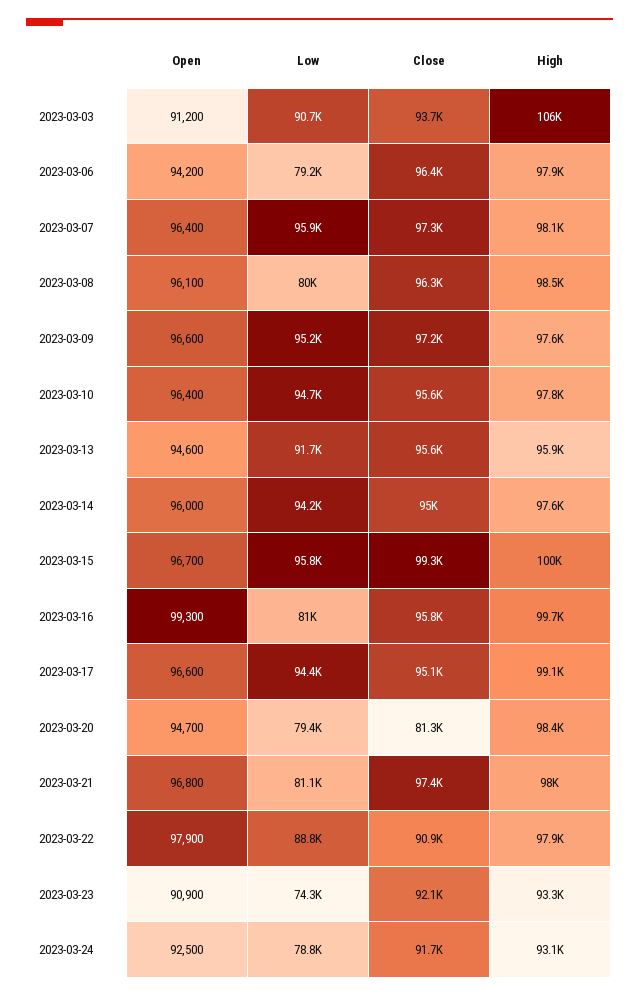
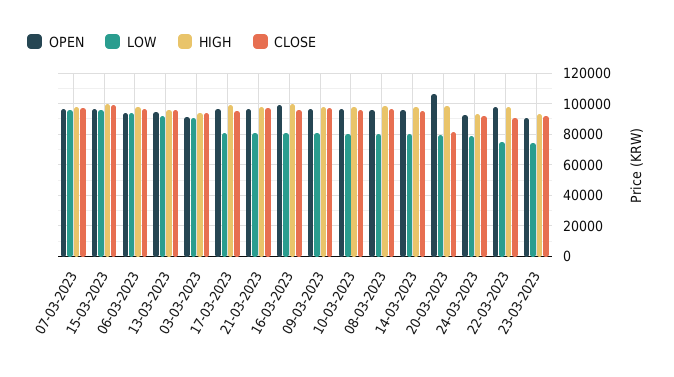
  {
    "Open": {
      "2023-03-03": 91200,
      "2023-03-06": 94200,
      "2023-03-07": 96400,
      "2023-03-08": 96100,
      "2023-03-09": 96600,
      "2023-03-10": 96400,
      "2023-03-13": 94600,
      "2023-03-14": 96000,
      "2023-03-15": 96700,
      "2023-03-16": 99300,
      "2023-03-17": 96600,
-     "2023-03-20": 94700,
+     "2023-03-20": 105000,
      "2023-03-21": 96800,
      "2023-03-22": 97900,
      "2023-03-23": 90900,
      "2023-03-24": 92500
    },
    "Low": {
      "2023-03-03": 90700,
-     "2023-03-06": 79200,
+     "2023-03-06": 95000,
      "2023-03-07": 95900,
      "2023-03-08": 80000,
-     "2023-03-09": 95200,
+     "2023-03-09": 80000,
-     "2023-03-10": 94700,
+     "2023-03-10": 80000,
      "2023-03-13": 91700,
-     "2023-03-14": 94200,
+     "2023-03-14": 80000,
      "2023-03-15": 95800,
      "2023-03-16": 81000,
-     "2023-03-17": 94400,
+     "2023-03-17": 80000,
      "2023-03-20": 79400,
      "2023-03-21": 81100,
-     "2023-03-22": 88800,
+     "2023-03-22": 75000,
      "2023-03-23": 74300,
      "2023-03-24": 78800
    },
    "Close": {
      "2023-03-03": 93700,
      "2023-03-06": 96400,
      "2023-03-07": 97300,
      "2023-03-08": 96300,
      "2023-03-09": 97200,
      "2023-03-10": 95600,
      "2023-03-13": 95600,
      "2023-03-14": 95000,
      "2023-03-15": 99300,
      "2023-03-16": 95800,
      "2023-03-17": 95100,
      "2023-03-20": 81300,
      "2023-03-21": 97400,
      "2023-03-22": 90900,
      "2023-03-23": 92100,
      "2023-03-24": 91700
    },
    "High": {
-     "2023-03-03": 106000,
+     "2023-03-03": 95000,
      "2023-03-06": 97900,
      "2023-03-07": 98100,
      "2023-03-08": 98500,
      "2023-03-09": 97600,
      "2023-03-10": 97800,
      "2023-03-13": 95900,
      "2023-03-14": 97600,
      "2023-03-15": 100000,
      "2023-03-16": 99700,
      "2023-03-17": 99100,
      "2023-03-20": 98400,
      "2023-03-21": 98000,
      "2023-03-22": 97900,
      "2023-03-23": 93300,
      "2023-03-24": 93100
    }
  }

